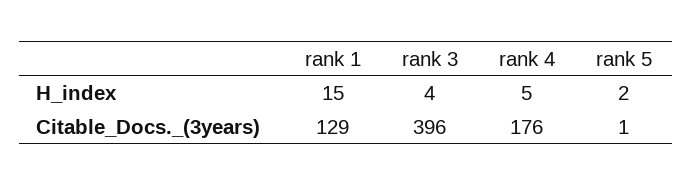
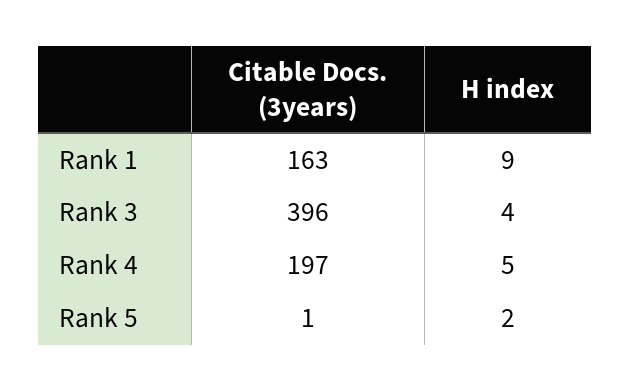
  {
    "rank 1": {
-     "H_index": 15,
+     "H_index": 9,
-     "Citable_Docs._(3years)": 129
+     "Citable_Docs._(3years)": 163
    },
    "rank 3": {
      "H_index": 4,
      "Citable_Docs._(3years)": 396
    },
    "rank 4": {
      "H_index": 5,
-     "Citable_Docs._(3years)": 176
+     "Citable_Docs._(3years)": 197
    },
    "rank 5": {
      "H_index": 2,
      "Citable_Docs._(3years)": 1
    }
  }

